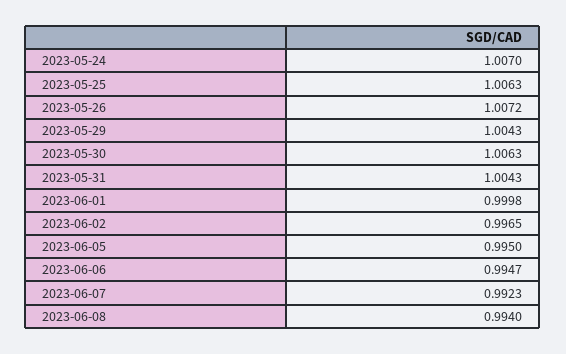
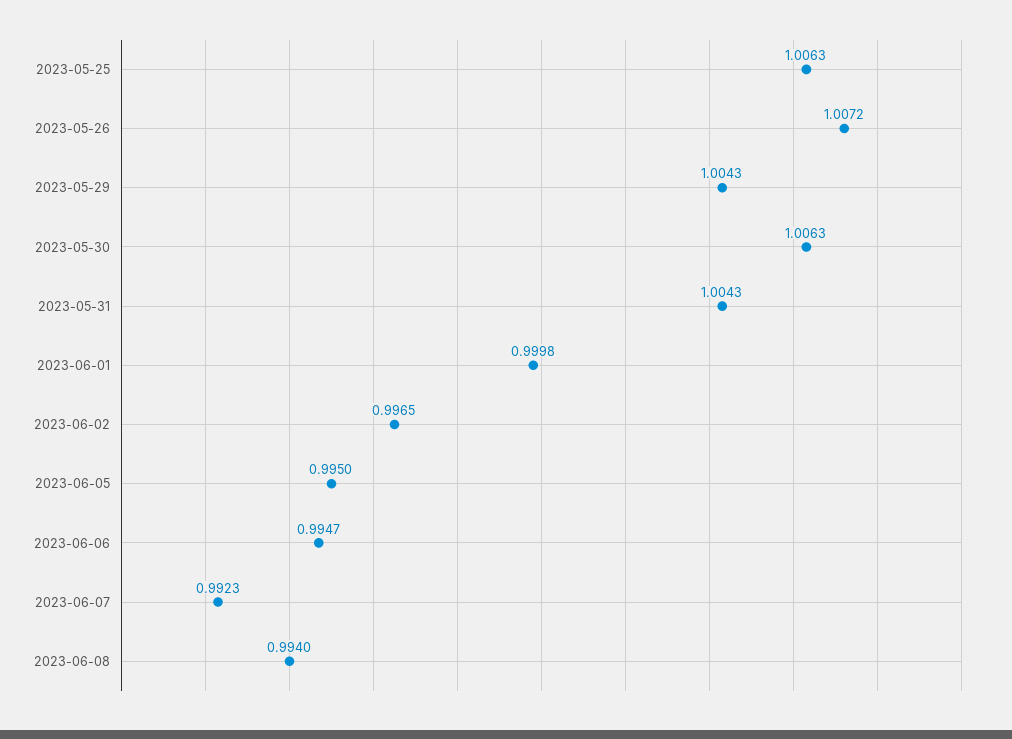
  {
-   "2023-05-24": 1.007,
    "2023-05-25": 1.0063,
    "2023-05-26": 1.0072,
    "2023-05-29": 1.0043,
    "2023-05-30": 1.0063,
    "2023-05-31": 1.0043,
    "2023-06-01": 0.9998,
    "2023-06-02": 0.9965,
    "2023-06-05": 0.995,
    "2023-06-06": 0.9947,
    "2023-06-07": 0.9923,
    "2023-06-08": 0.994
  }

